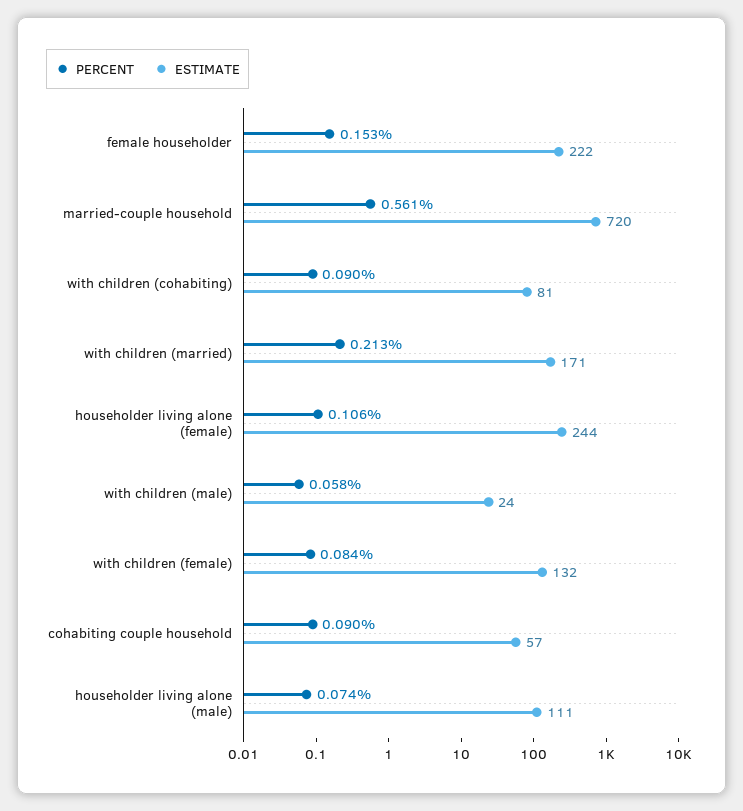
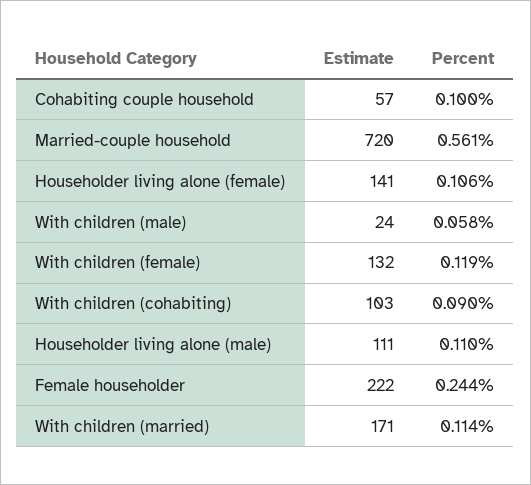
  {
    "PERCENT": {
-     "female householder": 0.153,
+     "female householder": 0.244,
      "married-couple household": 0.561,
      "with children (cohabiting)": 0.09,
-     "with children (married)": 0.213,
+     "with children (married)": 0.114,
      "householder living alone (female)": 0.106,
      "with children (male)": 0.058,
-     "with children (female)": 0.084,
+     "with children (female)": 0.119,
-     "cohabiting couple household": 0.09,
+     "cohabiting couple household": 0.1,
-     "householder living alone (male)": 0.074
+     "householder living alone (male)": 0.11
    },
    "ESTIMATE": {
      "female householder": 222,
      "married-couple household": 720,
-     "with children (cohabiting)": 81,
+     "with children (cohabiting)": 103,
      "with children (married)": 171,
-     "householder living alone (female)": 244,
+     "householder living alone (female)": 141,
      "with children (male)": 24,
      "with children (female)": 132,
      "cohabiting couple household": 57,
      "householder living alone (male)": 111
    }
  }

